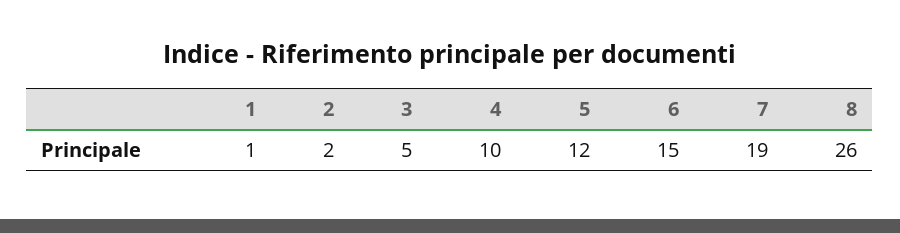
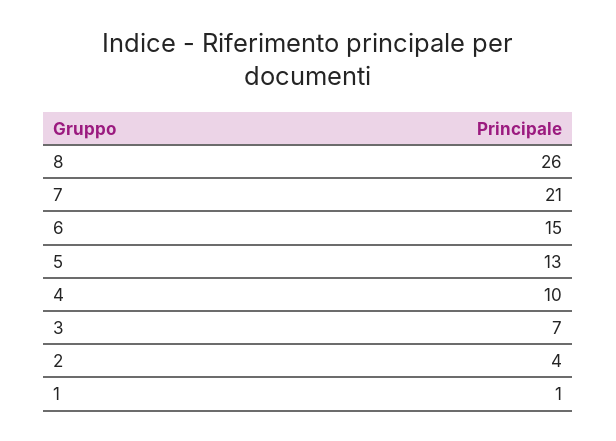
  {
    "1": 1,
-   "2": 2,
+   "2": 4,
-   "3": 5,
+   "3": 7,
    "4": 10,
-   "5": 12,
+   "5": 13,
    "6": 15,
-   "7": 19,
+   "7": 21,
    "8": 26
  }

